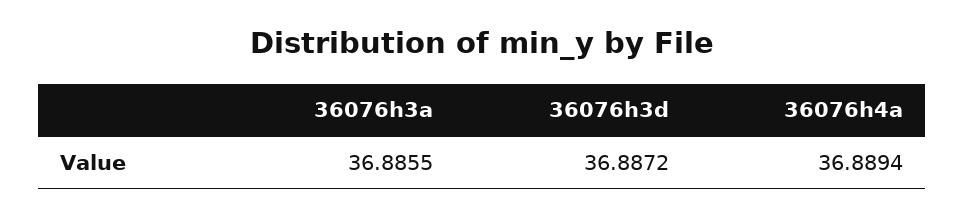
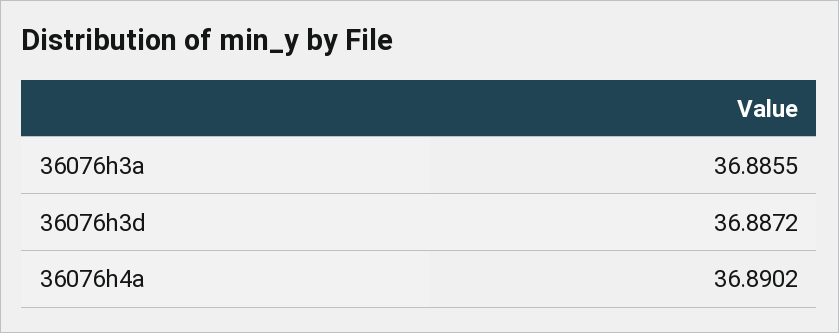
  {
    "36076h3a": 36.8855,
    "36076h3d": 36.8872,
-   "36076h4a": 36.8894
+   "36076h4a": 36.8902
  }

